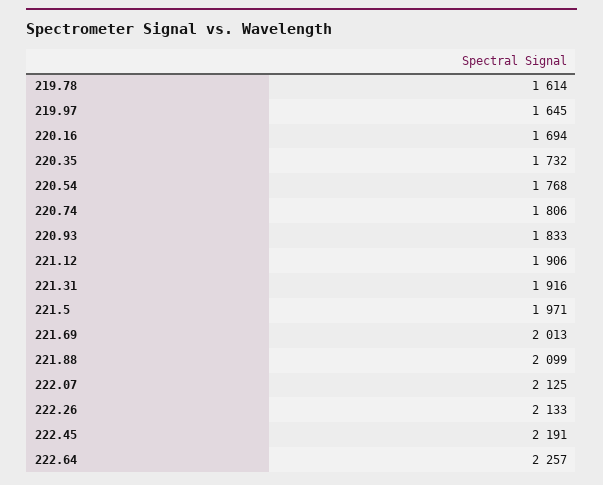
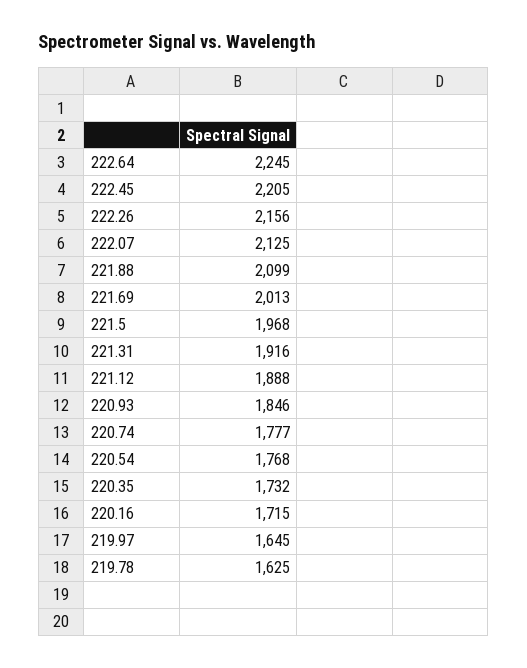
  {
-   "219.78": 1614,
+   "219.78": 1625,
    "219.97": 1645,
-   "220.16": 1694,
+   "220.16": 1715,
    "220.35": 1732,
    "220.54": 1768,
-   "220.74": 1806,
+   "220.74": 1777,
-   "220.93": 1833,
+   "220.93": 1846,
-   "221.12": 1906,
+   "221.12": 1888,
    "221.31": 1916,
-   "221.5": 1971,
+   "221.5": 1968,
    "221.69": 2013,
    "221.88": 2099,
    "222.07": 2125,
-   "222.26": 2133,
+   "222.26": 2156,
-   "222.45": 2191,
+   "222.45": 2205,
-   "222.64": 2257
+   "222.64": 2245
  }

